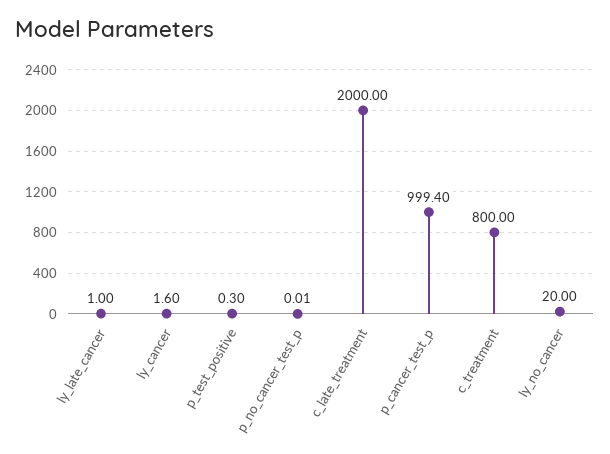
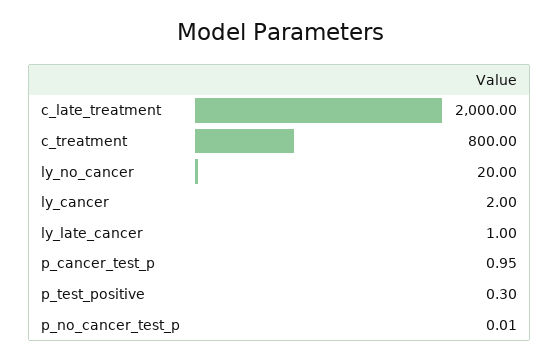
  {
    "ly_late_cancer": 1,
-   "ly_cancer": 1.6,
+   "ly_cancer": 2,
    "p_test_positive": 0.3,
    "p_no_cancer_test_p": 0.01,
    "c_late_treatment": 2000,
-   "p_cancer_test_p": 999.4,
+   "p_cancer_test_p": 0.95,
    "c_treatment": 800,
    "ly_no_cancer": 20
  }

